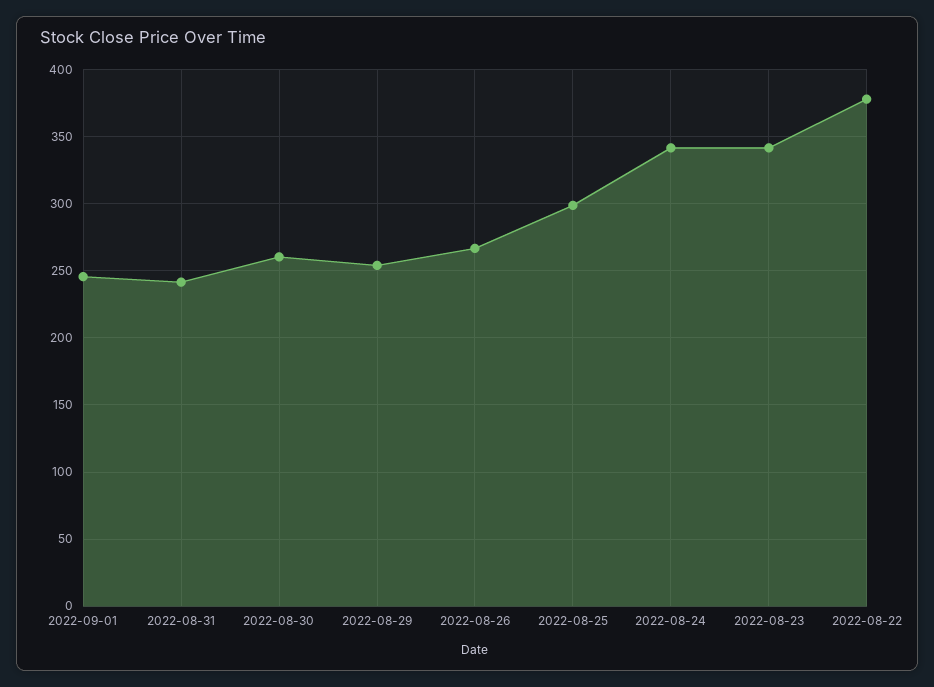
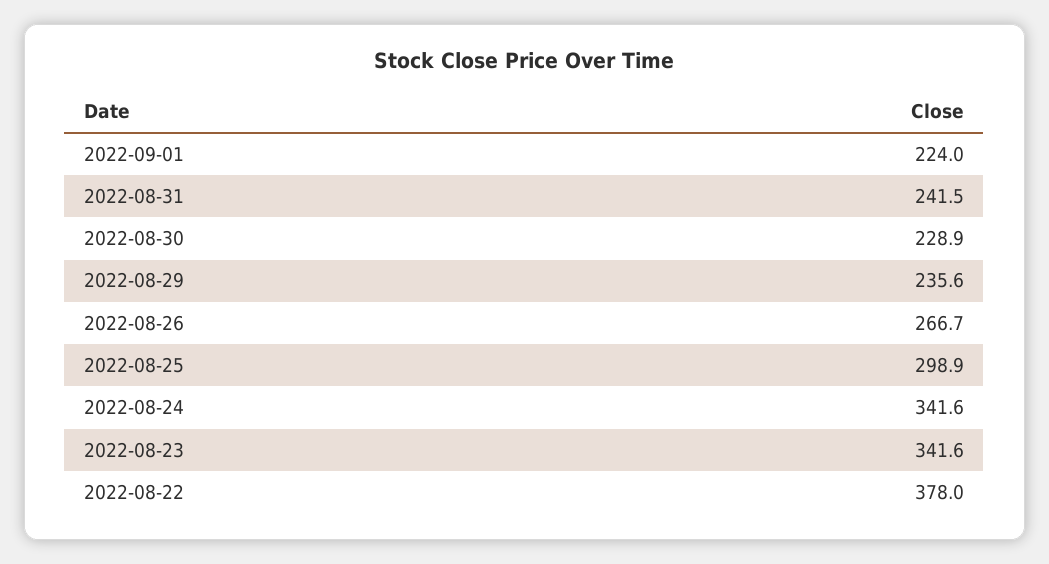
  {
-   "2022-09-01": 245,
+   "2022-09-01": 224,
    "2022-08-31": 241.5,
-   "2022-08-30": 260,
+   "2022-08-30": 228.9,
-   "2022-08-29": 255,
+   "2022-08-29": 235.6,
    "2022-08-26": 266.7,
    "2022-08-25": 298.9,
    "2022-08-24": 341.6,
    "2022-08-23": 341.6,
    "2022-08-22": 378
  }

